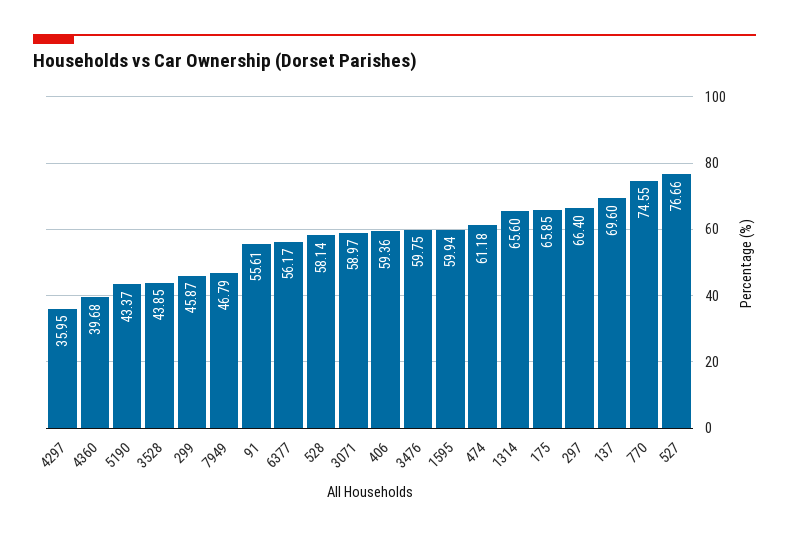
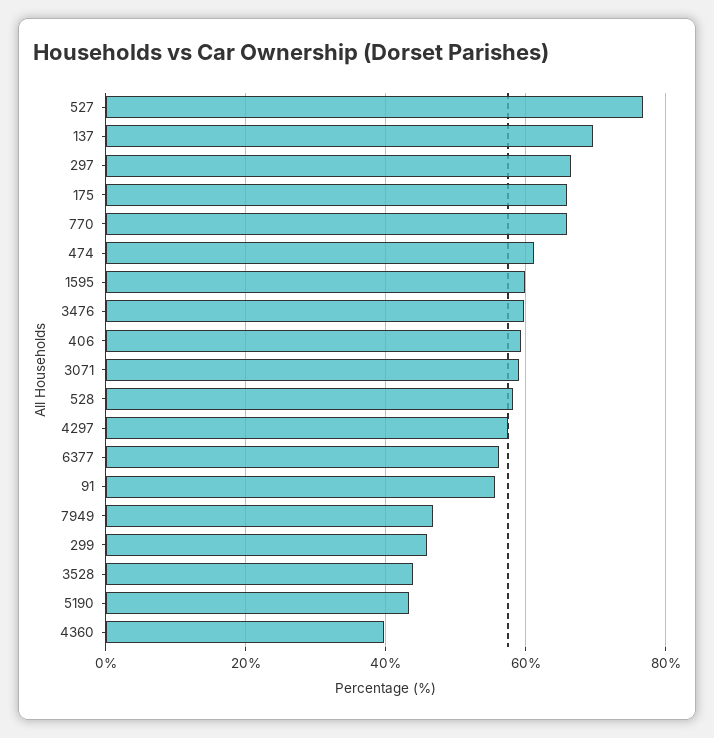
  {
-   "4297": 35.95,
+   "4297": 58,
    "4360": 39.68,
    "5190": 43.37,
    "3528": 43.85,
    "299": 45.87,
    "7949": 46.79,
    "91": 55.61,
    "6377": 56.17,
    "528": 58.14,
    "3071": 58.97,
    "406": 59.36,
    "3476": 59.75,
    "1595": 59.94,
    "474": 61.18,
-   "1314": 65.6,
    "175": 65.85,
    "297": 66.4,
    "137": 69.6,
-   "770": 74.55,
+   "770": 66,
    "527": 76.66
  }

